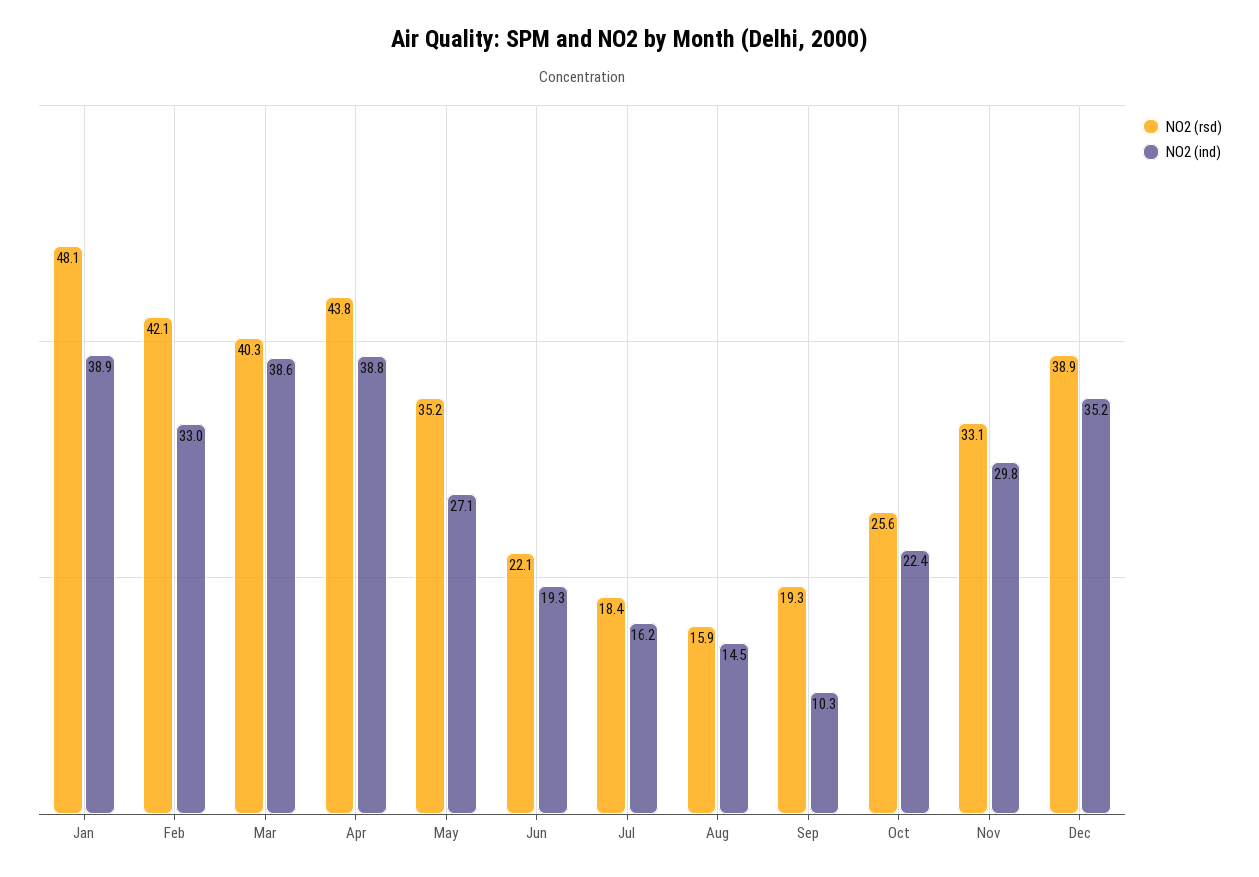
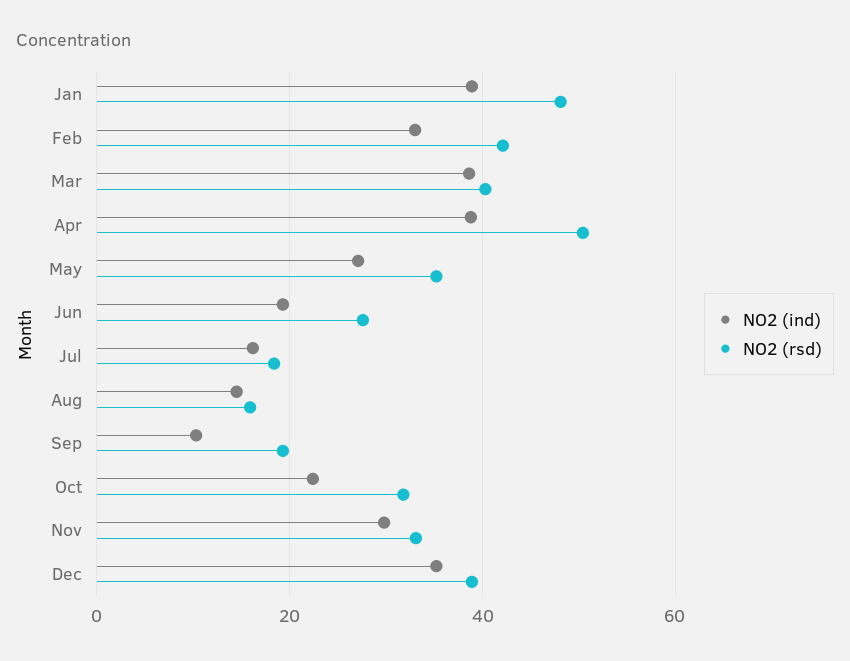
  {
    "NO2 (rsd)": {
      "Jan": 48.1,
      "Feb": 42.1,
      "Mar": 40.3,
-     "Apr": 43.8,
+     "Apr": 50,
      "May": 35.2,
-     "Jun": 22.1,
+     "Jun": 28,
      "Jul": 18.4,
      "Aug": 15.9,
      "Sep": 19.3,
-     "Oct": 25.6,
+     "Oct": 32,
      "Nov": 33.1,
      "Dec": 38.9
    },
    "NO2 (ind)": {
      "Jan": 38.9,
      "Feb": 33,
      "Mar": 38.6,
      "Apr": 38.8,
      "May": 27.1,
      "Jun": 19.3,
      "Jul": 16.2,
      "Aug": 14.5,
      "Sep": 10.3,
      "Oct": 22.4,
      "Nov": 29.8,
      "Dec": 35.2
    }
  }

